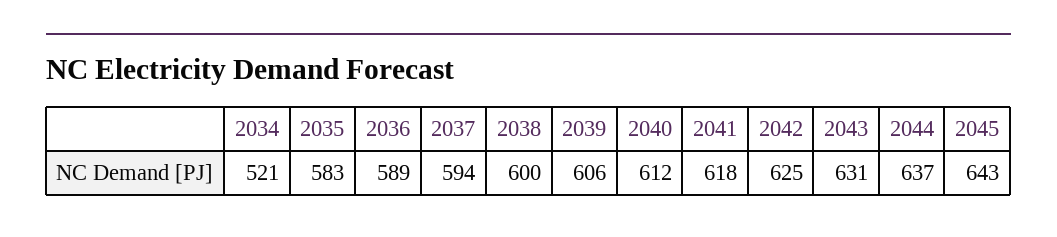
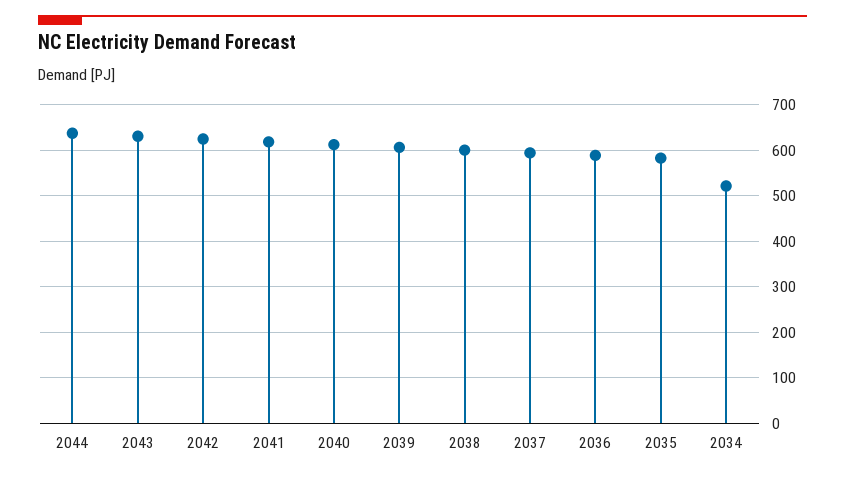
  {
    "2034": 521,
    "2035": 583,
    "2036": 589,
    "2037": 594,
    "2038": 600,
    "2039": 606,
    "2040": 612,
    "2041": 618,
    "2042": 625,
    "2043": 631,
-   "2044": 637,
+   "2044": 637
-   "2045": 643
  }

